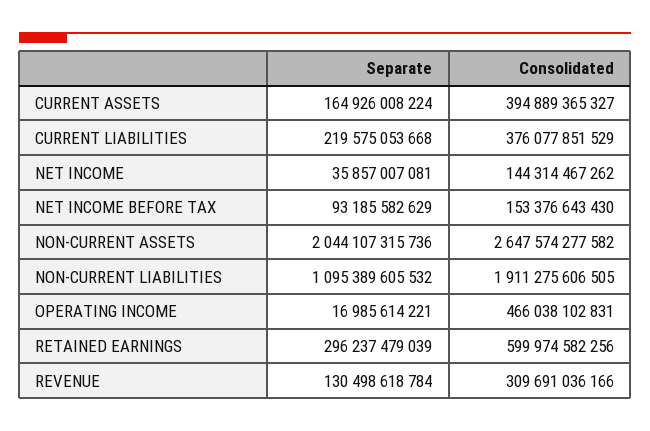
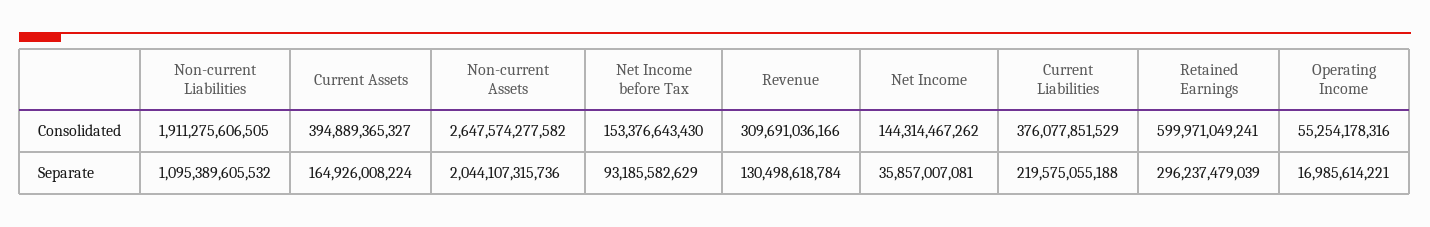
  {
    "Separate": {
      "CURRENT ASSETS": 164926008224,
-     "CURRENT LIABILITIES": 219575053668,
+     "CURRENT LIABILITIES": 219575055188,
      "NET INCOME": 35857007081,
      "NET INCOME BEFORE TAX": 93185582629,
      "NON-CURRENT ASSETS": 2044107315736,
      "NON-CURRENT LIABILITIES": 1095389605532,
      "OPERATING INCOME": 16985614221,
      "RETAINED EARNINGS": 296237479039,
      "REVENUE": 130498618784
    },
    "Consolidated": {
      "CURRENT ASSETS": 394889365327,
      "CURRENT LIABILITIES": 376077851529,
      "NET INCOME": 144314467262,
      "NET INCOME BEFORE TAX": 153376643430,
      "NON-CURRENT ASSETS": 2647574277582,
      "NON-CURRENT LIABILITIES": 1911275606505,
-     "OPERATING INCOME": 466038102831,
+     "OPERATING INCOME": 55254178316,
-     "RETAINED EARNINGS": 599974582256,
+     "RETAINED EARNINGS": 599971049241,
      "REVENUE": 309691036166
    }
  }

